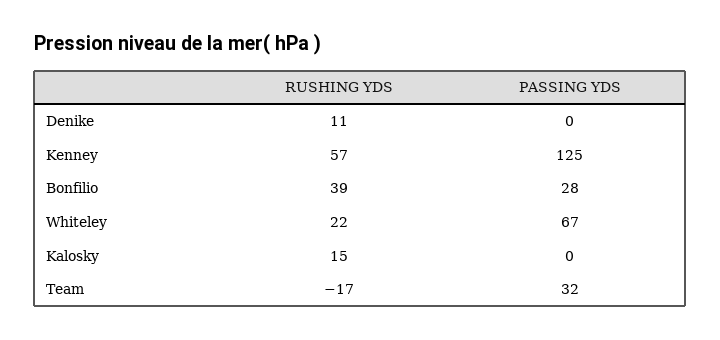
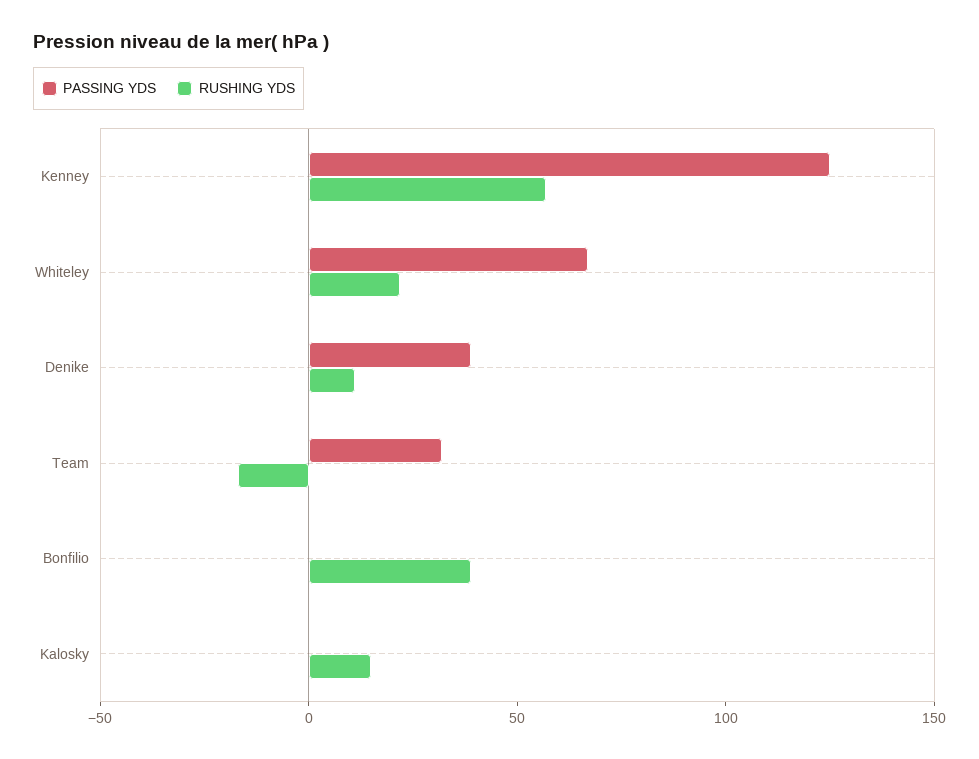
  {
    "RUSHING YDS": {
      "Denike": 11,
      "Kenney": 57,
      "Bonfilio": 39,
      "Whiteley": 22,
      "Kalosky": 15,
      "Team": -17
    },
    "PASSING YDS": {
-     "Denike": 0,
+     "Denike": 40,
      "Kenney": 125,
-     "Bonfilio": 28,
+     "Bonfilio": 0,
      "Whiteley": 67,
      "Kalosky": 0,
      "Team": 32
    }
  }

